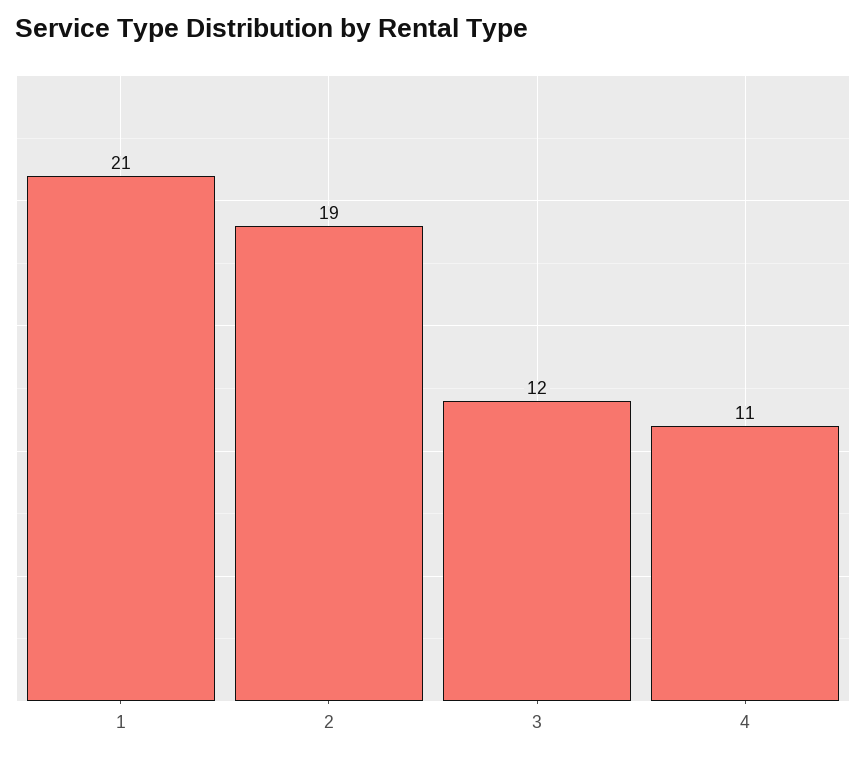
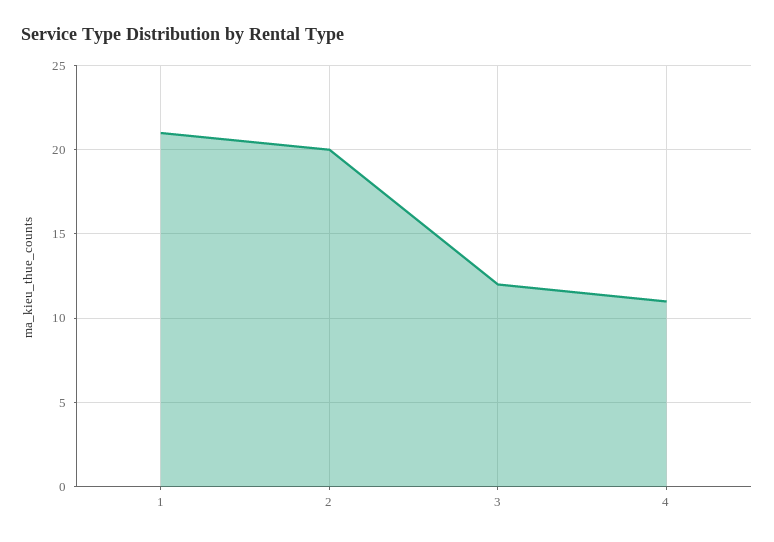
  {
    "1": 21,
-   "2": 19,
+   "2": 20,
    "3": 12,
    "4": 11
  }

